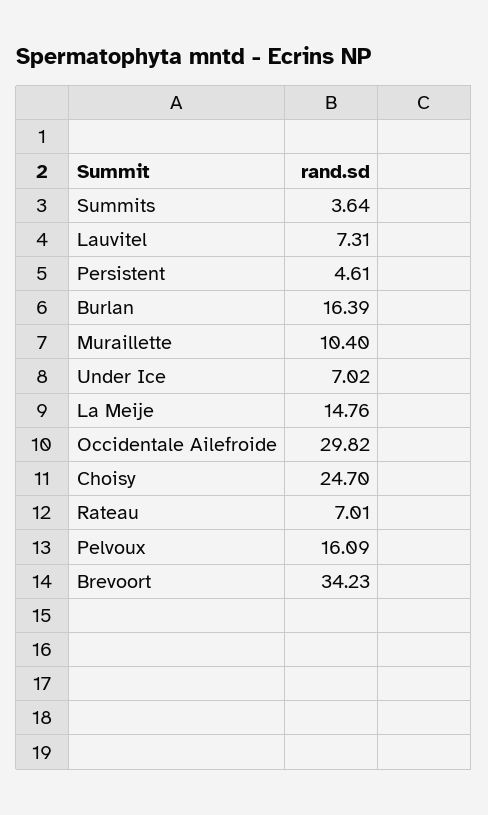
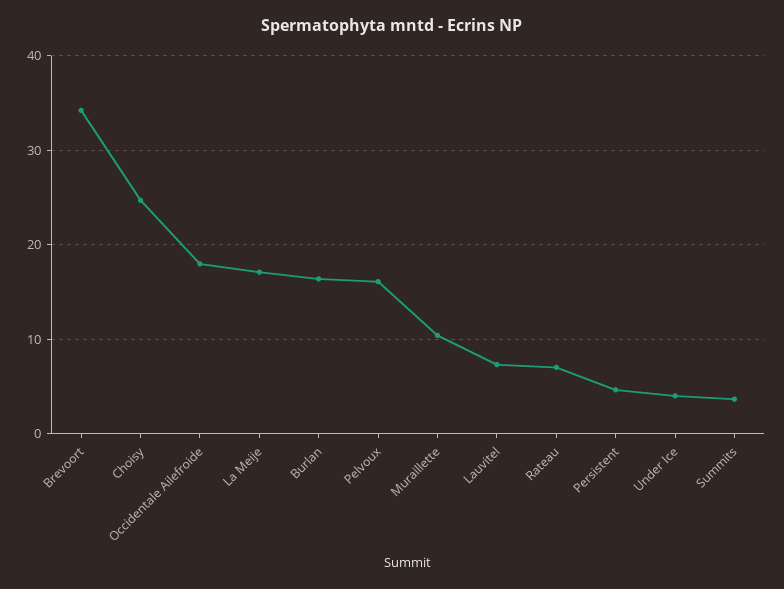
  {
    "Summits": 3.64,
    "Lauvitel": 7.31,
    "Persistent": 4.61,
    "Burlan": 16.39,
    "Muraillette": 10.4,
-   "Under Ice": 7.02,
+   "Under Ice": 4,
-   "La Meije": 14.76,
+   "La Meije": 17,
-   "Occidentale Ailefroide": 29.82,
+   "Occidentale Ailefroide": 18,
    "Choisy": 24.7,
    "Rateau": 7.01,
    "Pelvoux": 16.09,
    "Brevoort": 34.23
  }

